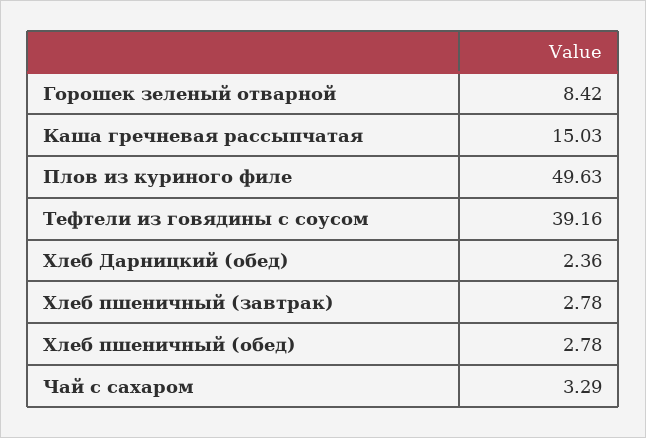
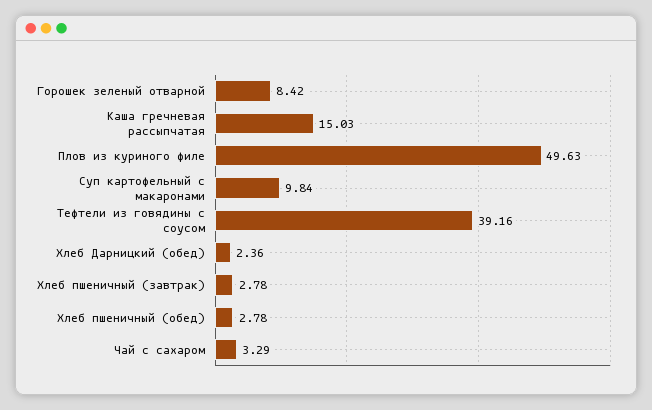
  {
    "Горошек зеленый отварной": 8.42,
    "Каша гречневая рассыпчатая": 15.03,
    "Плов из куриного филе": 49.63,
    "Тефтели из говядины с соусом": 39.16,
    "Хлеб Дарницкий (обед)": 2.36,
    "Хлеб пшеничный (завтрак)": 2.78,
    "Хлеб пшеничный (обед)": 2.78,
-   "Чай с сахаром": 3.29
+   "Чай с сахаром": 3.29,
+   "Суп картофельный с макаронами": 9.84
  }

